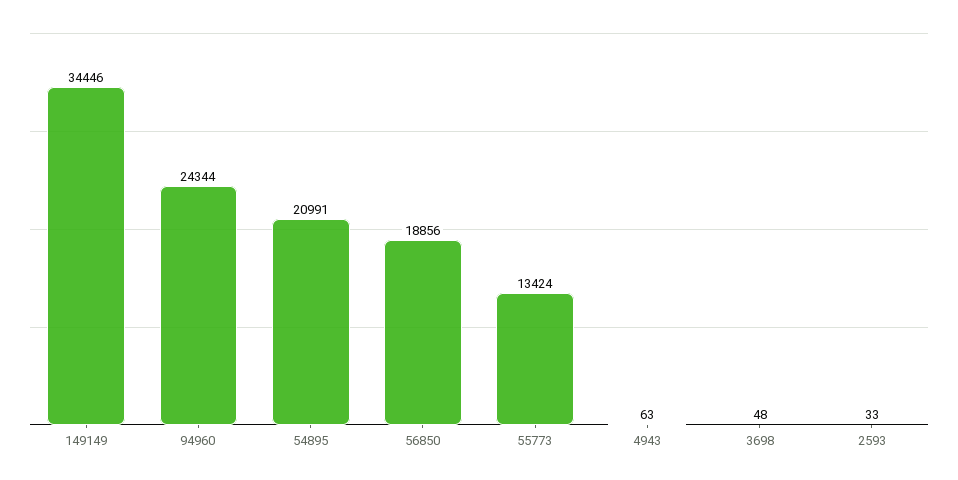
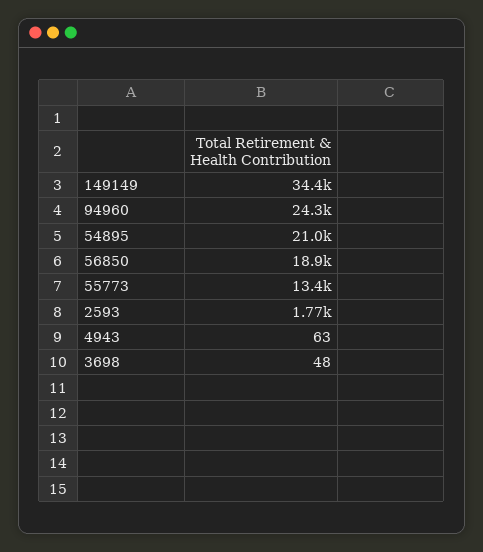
  {
    "149149": 34446,
    "94960": 24344,
    "54895": 20991,
    "56850": 18856,
    "55773": 13424,
    "4943": 63,
    "3698": 48,
-   "2593": 33
+   "2593": 1770
  }

